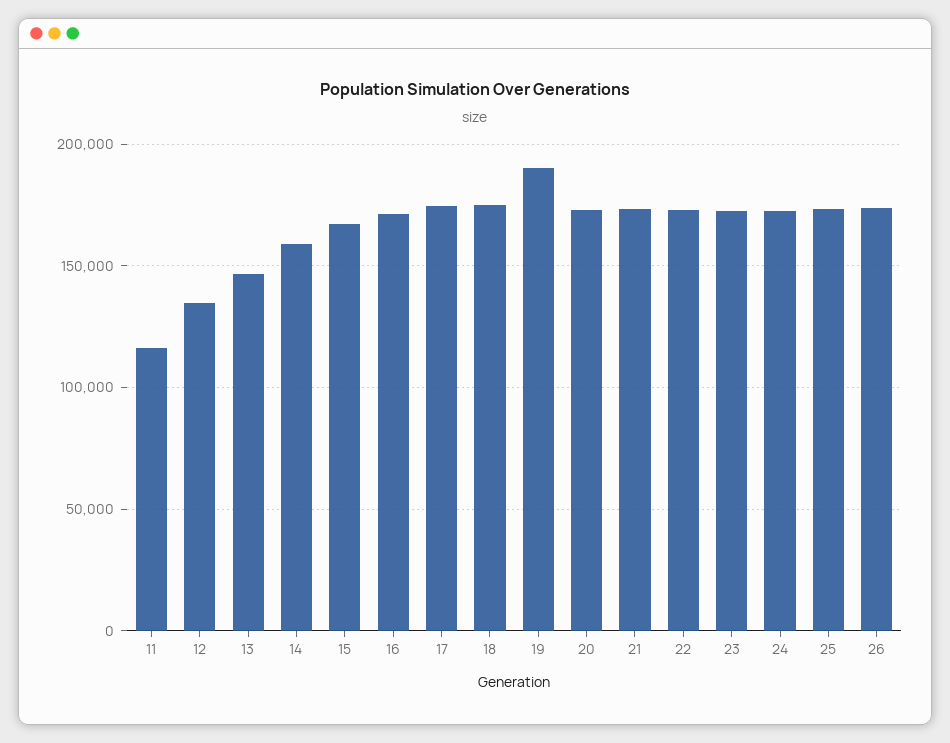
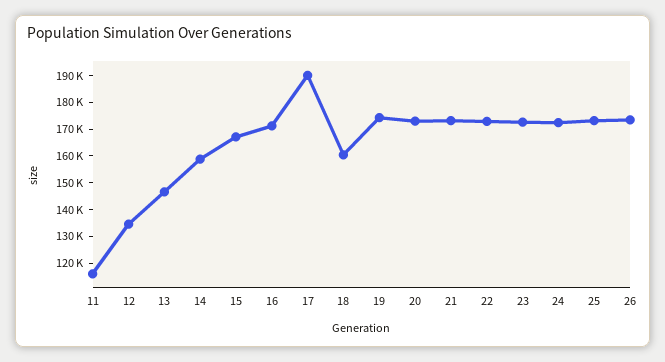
  {
    "11": 115000,
    "12": 135000,
    "13": 145000,
    "14": 160000,
    "15": 165000,
    "16": 170000,
-   "17": 175000,
+   "17": 190000,
-   "18": 175000,
+   "18": 160000,
-   "19": 190000,
+   "19": 175000,
    "20": 175000,
    "21": 175000,
    "22": 175000,
    "23": 175000,
    "24": 170000,
    "25": 175000,
    "26": 175000
  }

